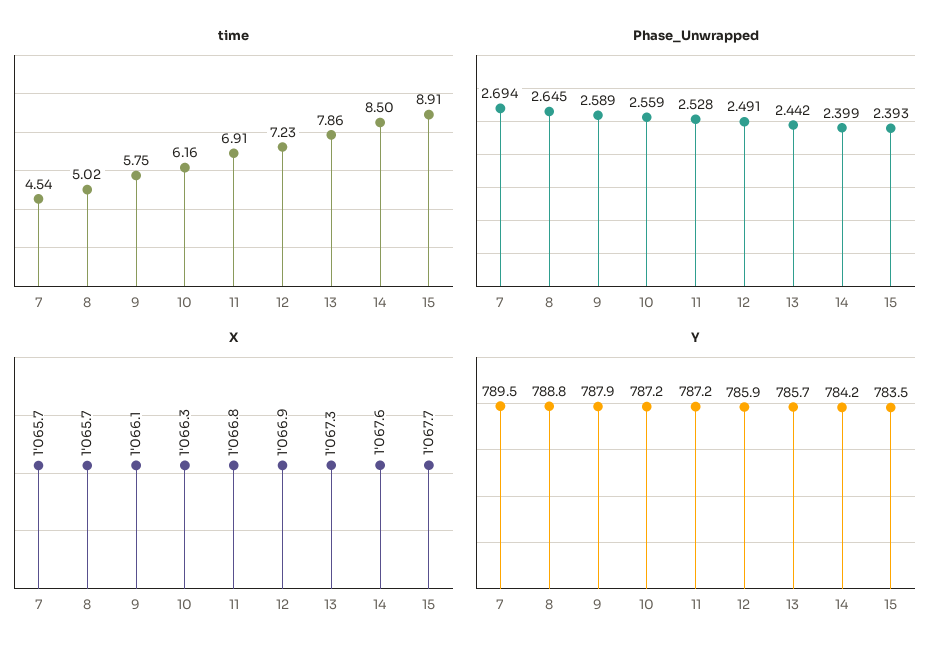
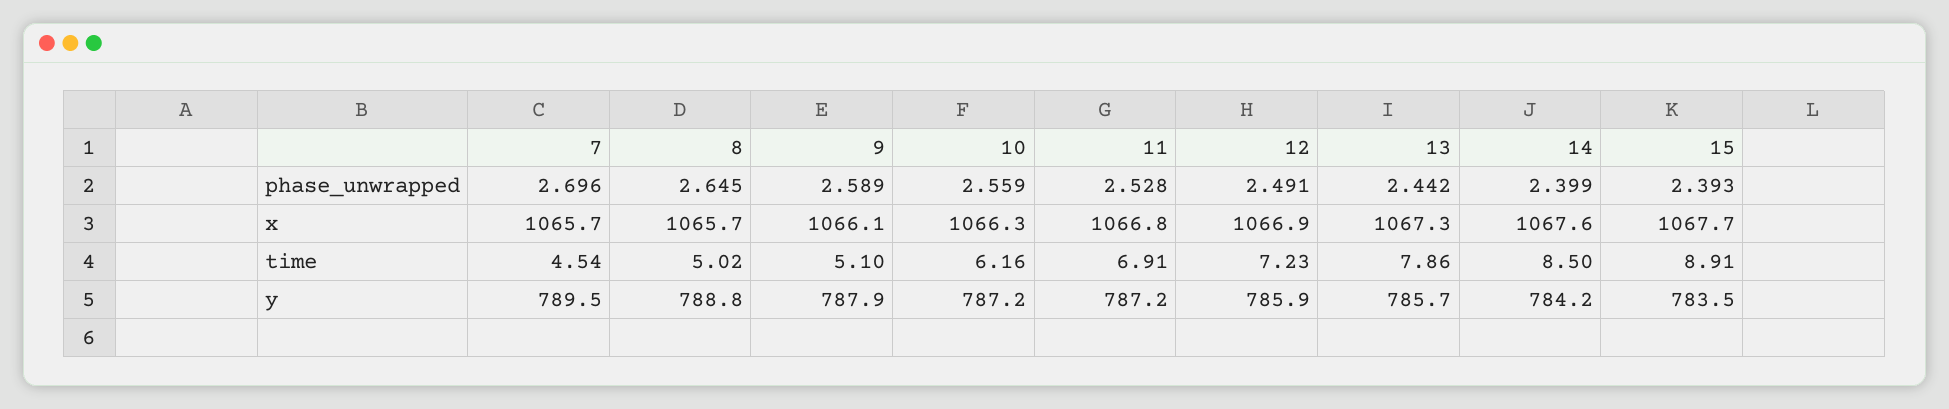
  {
    "time": {
      "7": 4.54,
      "8": 5.02,
-     "9": 5.75,
+     "9": 5.1,
      "10": 6.16,
      "11": 6.91,
      "12": 7.23,
      "13": 7.86,
      "14": 8.5,
      "15": 8.91
    },
    "Phase_Unwrapped": {
-     "7": 2.694,
+     "7": 2.696,
      "8": 2.645,
      "9": 2.589,
      "10": 2.559,
      "11": 2.528,
      "12": 2.491,
      "13": 2.442,
      "14": 2.399,
      "15": 2.393
    },
    "X": {
      "7": 1065.7,
      "8": 1065.7,
      "9": 1066.1,
      "10": 1066.3,
      "11": 1066.8,
      "12": 1066.9,
      "13": 1067.3,
      "14": 1067.6,
      "15": 1067.7
    },
    "Y": {
      "7": 789.5,
      "8": 788.8,
      "9": 787.9,
      "10": 787.2,
      "11": 787.2,
      "12": 785.9,
      "13": 785.7,
      "14": 784.2,
      "15": 783.5
    }
  }

